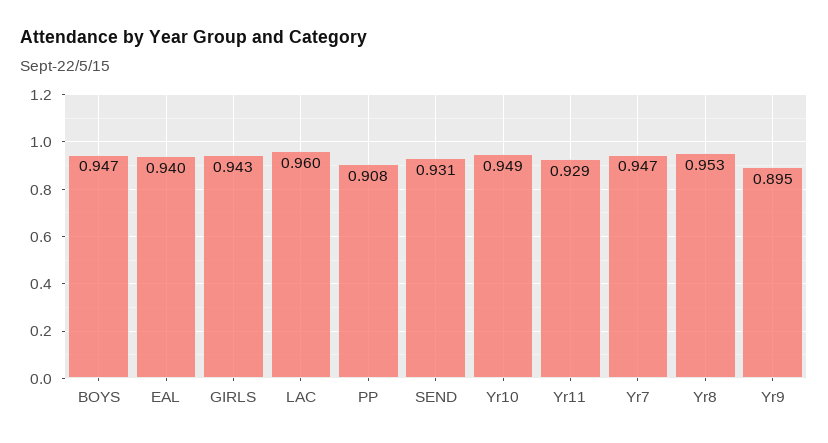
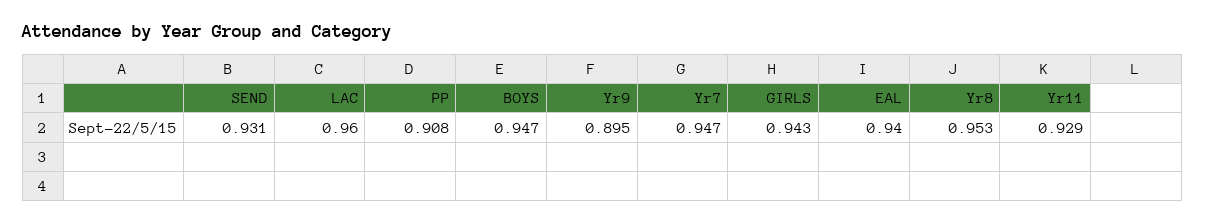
  {
    "BOYS": 0.947,
    "EAL": 0.94,
    "GIRLS": 0.943,
    "LAC": 0.96,
    "PP": 0.908,
    "SEND": 0.931,
-   "Yr10": 0.949,
    "Yr11": 0.929,
    "Yr7": 0.947,
    "Yr8": 0.953,
    "Yr9": 0.895
  }

